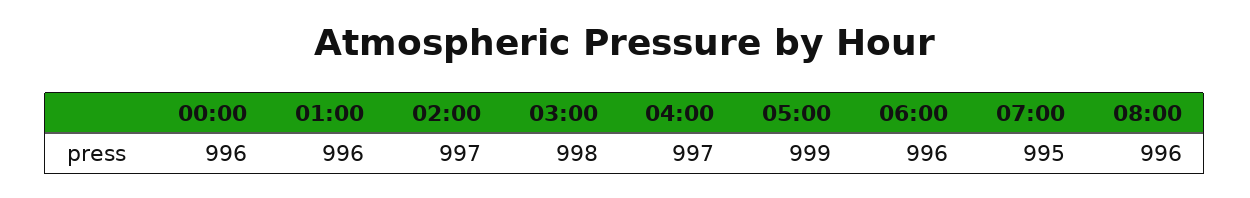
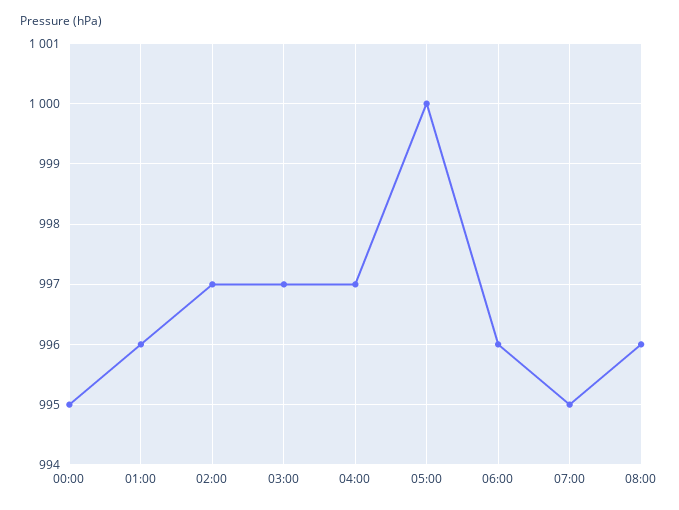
  {
-   "00:00": 996,
+   "00:00": 995,
    "01:00": 996,
    "02:00": 997,
-   "03:00": 998,
+   "03:00": 997,
    "04:00": 997,
-   "05:00": 999,
+   "05:00": 1000,
    "06:00": 996,
    "07:00": 995,
    "08:00": 996
  }

